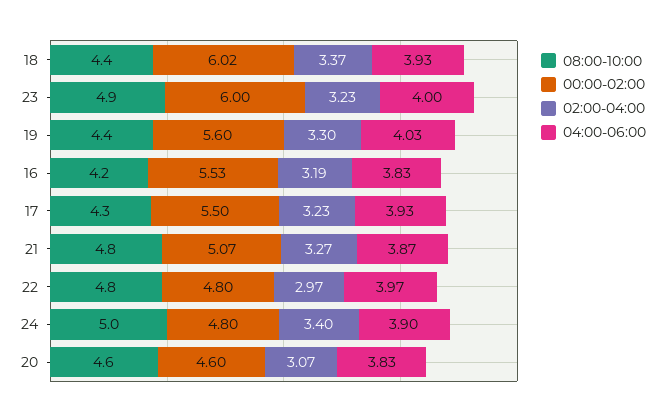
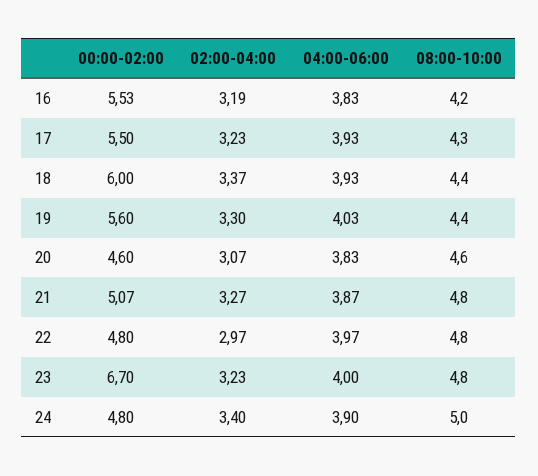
  {
    "08:00-10:00": {
      "18": 4.4,
-     "23": 4.9,
+     "23": 4.8,
      "19": 4.4,
      "16": 4.2,
      "17": 4.3,
      "21": 4.8,
      "22": 4.8,
      "24": 5,
      "20": 4.6
    },
    "00:00-02:00": {
-     "18": 6.02,
+     "18": 6,
-     "23": 6,
+     "23": 6.7,
      "19": 5.6,
      "16": 5.53,
      "17": 5.5,
      "21": 5.07,
      "22": 4.8,
      "24": 4.8,
      "20": 4.6
    },
    "02:00-04:00": {
      "18": 3.37,
      "23": 3.23,
      "19": 3.3,
      "16": 3.19,
      "17": 3.23,
      "21": 3.27,
      "22": 2.97,
      "24": 3.4,
      "20": 3.07
    },
    "04:00-06:00": {
      "18": 3.93,
      "23": 4,
      "19": 4.03,
      "16": 3.83,
      "17": 3.93,
      "21": 3.87,
      "22": 3.97,
      "24": 3.9,
      "20": 3.83
    }
  }

